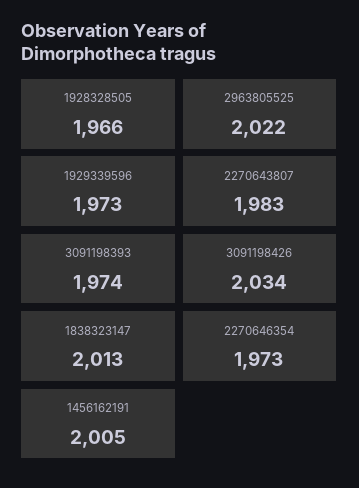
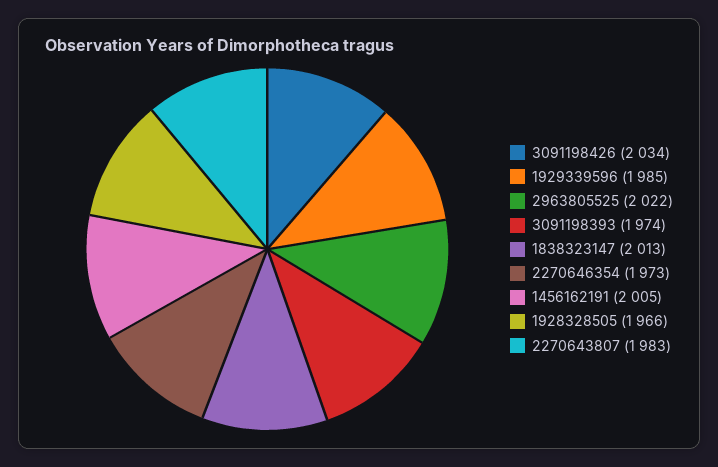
  {
    "1928328505": 1966,
    "2963805525": 2022,
-   "1929339596": 1973,
+   "1929339596": 1985,
    "2270643807": 1983,
    "3091198393": 1974,
    "3091198426": 2034,
    "1838323147": 2013,
    "2270646354": 1973,
    "1456162191": 2005
  }

